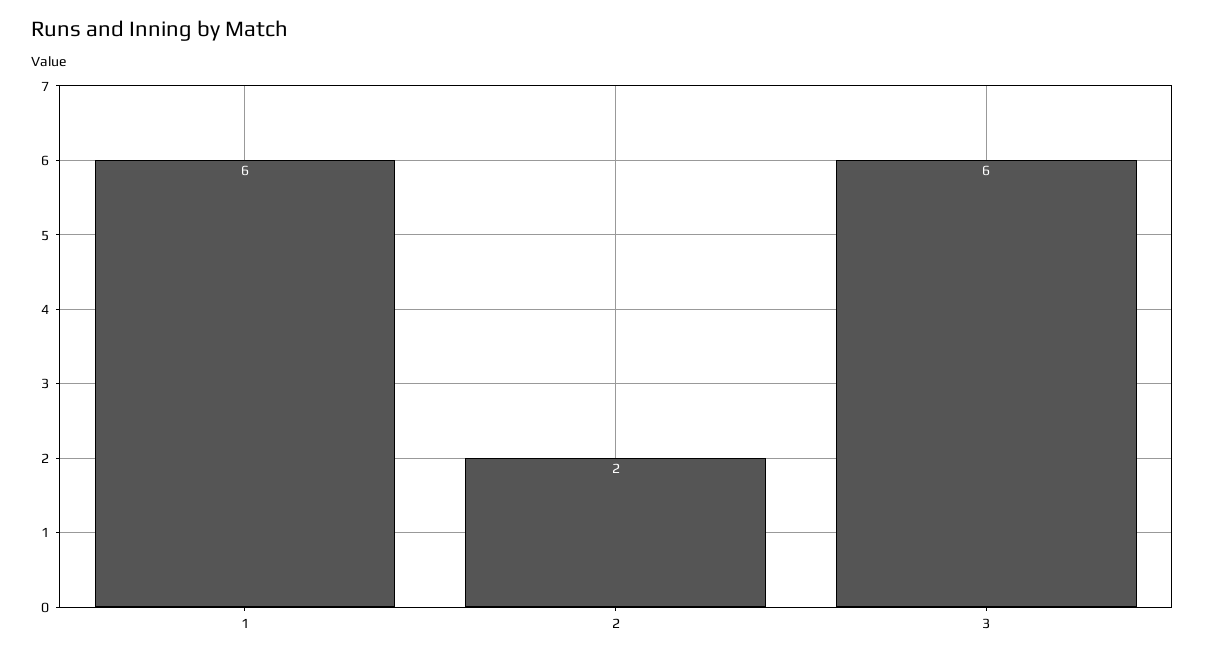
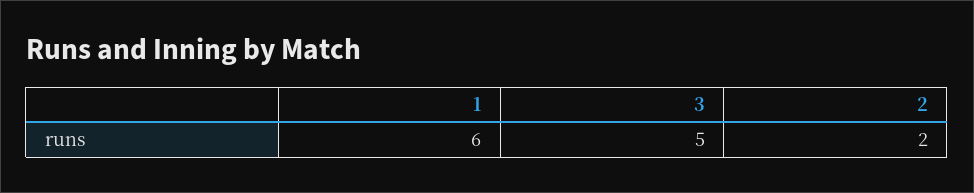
  {
    "1": 6,
    "2": 2,
-   "3": 6
+   "3": 5
  }

